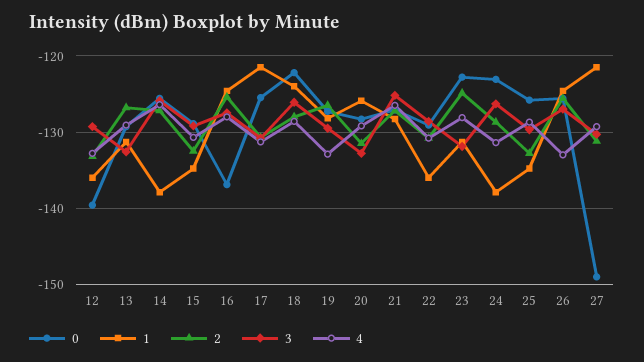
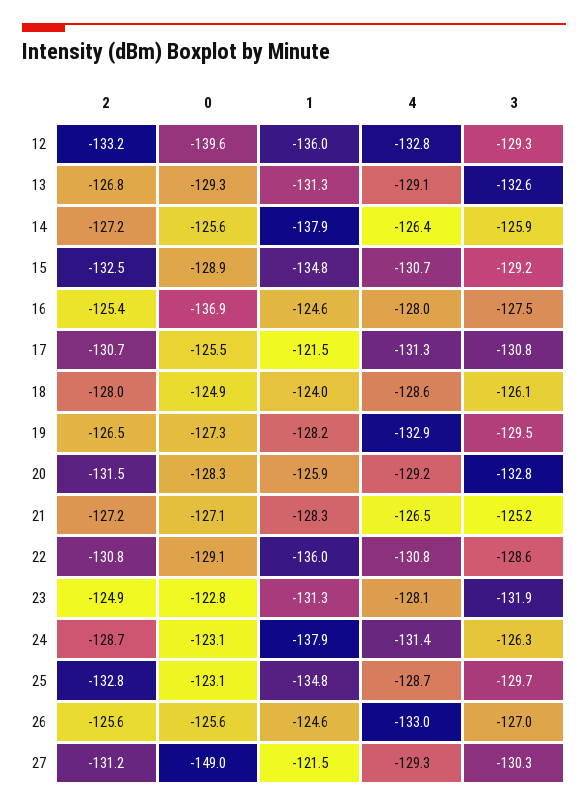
  {
    "0": {
      "12": -139.6,
      "13": -129.3,
      "14": -125.6,
      "15": -128.9,
      "16": -136.9,
      "17": -125.5,
-     "18": -122,
+     "18": -124.9,
      "19": -127.3,
      "20": -128.3,
      "21": -127.1,
      "22": -129.1,
      "23": -122.8,
      "24": -123.1,
-     "25": -126,
+     "25": -123.1,
      "26": -125.6,
      "27": -149
    },
    "1": {
      "12": -136,
      "13": -131.3,
      "14": -137.9,
      "15": -134.8,
      "16": -124.6,
      "17": -121.5,
      "18": -124,
      "19": -128.2,
      "20": -125.9,
      "21": -128.3,
      "22": -136,
      "23": -131.3,
      "24": -137.9,
      "25": -134.8,
      "26": -124.6,
      "27": -121.5
    },
    "2": {
      "12": -133.2,
      "13": -126.8,
      "14": -127.2,
      "15": -132.5,
      "16": -125.4,
      "17": -130.7,
      "18": -128,
      "19": -126.5,
      "20": -131.5,
      "21": -127.2,
      "22": -130.8,
      "23": -124.9,
      "24": -128.7,
      "25": -132.8,
      "26": -125.6,
      "27": -131.2
    },
    "3": {
      "12": -129.3,
      "13": -132.6,
      "14": -125.9,
      "15": -129.2,
      "16": -127.5,
      "17": -130.8,
      "18": -126.1,
      "19": -129.5,
      "20": -132.8,
      "21": -125.2,
      "22": -128.6,
      "23": -131.9,
      "24": -126.3,
      "25": -129.7,
      "26": -127,
      "27": -130.3
    },
    "4": {
      "12": -132.8,
      "13": -129.1,
      "14": -126.4,
      "15": -130.7,
      "16": -128,
      "17": -131.3,
      "18": -128.6,
      "19": -132.9,
      "20": -129.2,
      "21": -126.5,
      "22": -130.8,
      "23": -128.1,
      "24": -131.4,
      "25": -128.7,
      "26": -133,
      "27": -129.3
    }
  }

